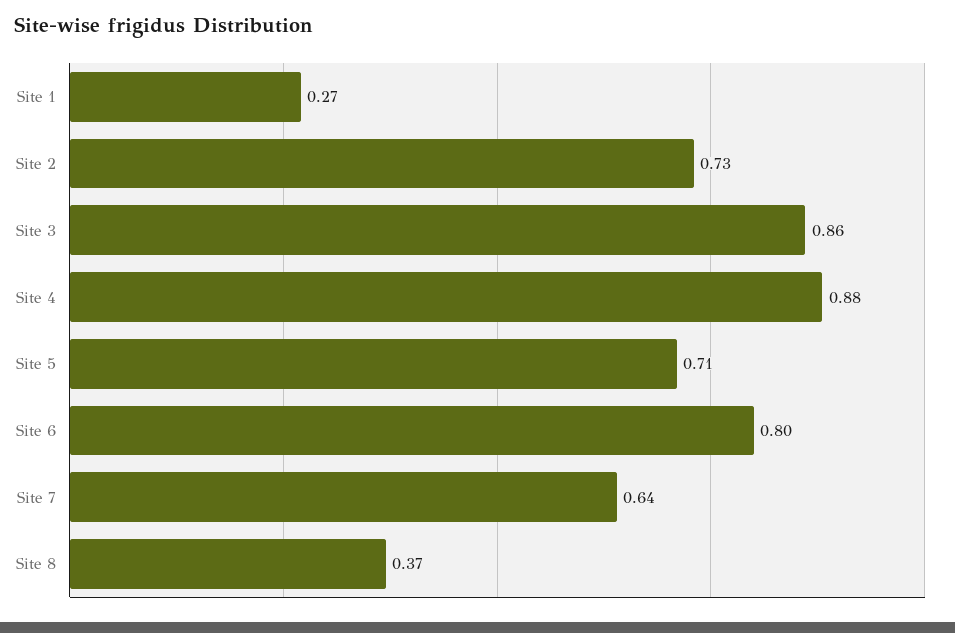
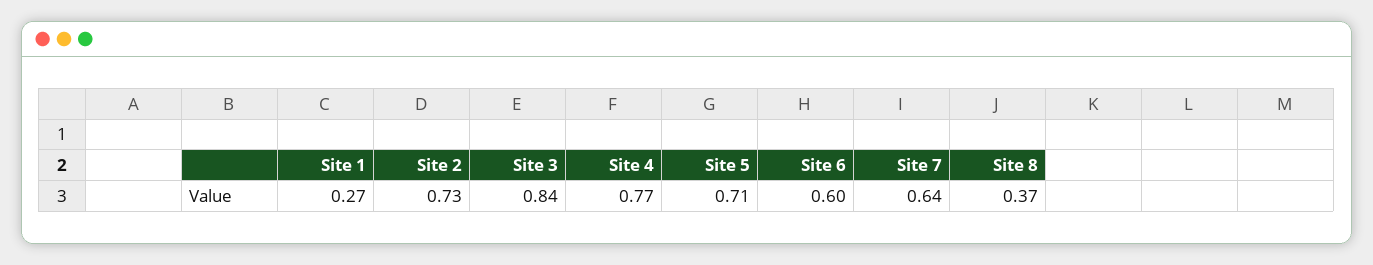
  {
    "Site 1": 0.27,
    "Site 2": 0.73,
-   "Site 3": 0.86,
+   "Site 3": 0.84,
-   "Site 4": 0.88,
+   "Site 4": 0.77,
    "Site 5": 0.71,
-   "Site 6": 0.8,
+   "Site 6": 0.6,
    "Site 7": 0.64,
    "Site 8": 0.37
  }

